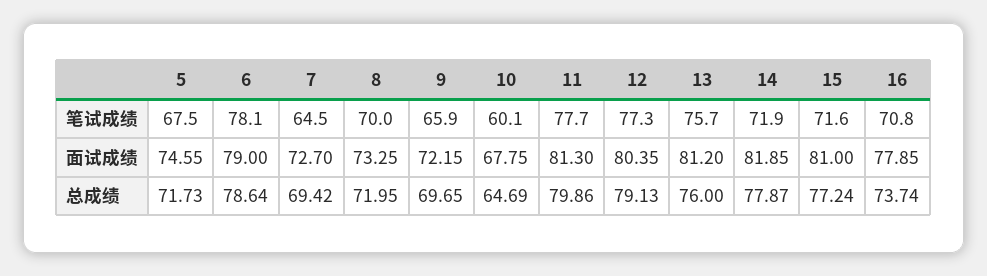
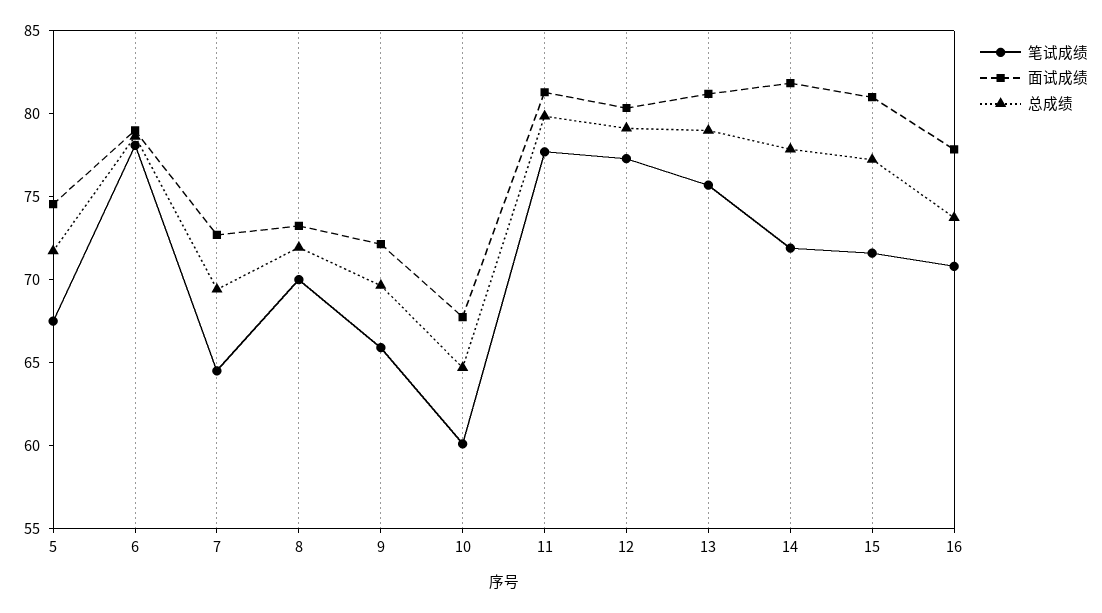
  {
    "笔试成绩": {
      "5": 67.5,
      "6": 78.1,
      "7": 64.5,
      "8": 70,
      "9": 65.9,
      "10": 60.1,
      "11": 77.7,
      "12": 77.3,
      "13": 75.7,
      "14": 71.9,
      "15": 71.6,
      "16": 70.8
    },
    "面试成绩": {
      "5": 74.55,
      "6": 79,
      "7": 72.7,
      "8": 73.25,
      "9": 72.15,
      "10": 67.75,
      "11": 81.3,
      "12": 80.35,
      "13": 81.2,
      "14": 81.85,
      "15": 81,
      "16": 77.85
    },
    "总成绩": {
      "5": 71.73,
      "6": 78.64,
      "7": 69.42,
      "8": 71.95,
      "9": 69.65,
      "10": 64.69,
      "11": 79.86,
      "12": 79.13,
-     "13": 76,
+     "13": 79,
      "14": 77.87,
      "15": 77.24,
      "16": 73.74
    }
  }

